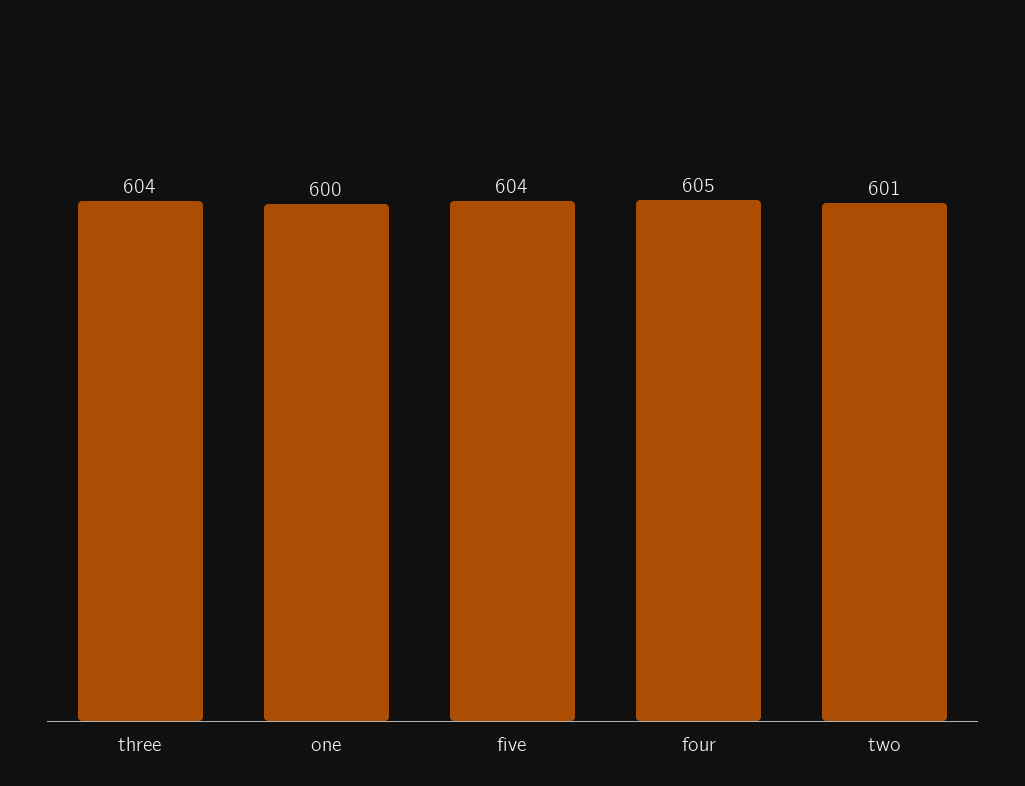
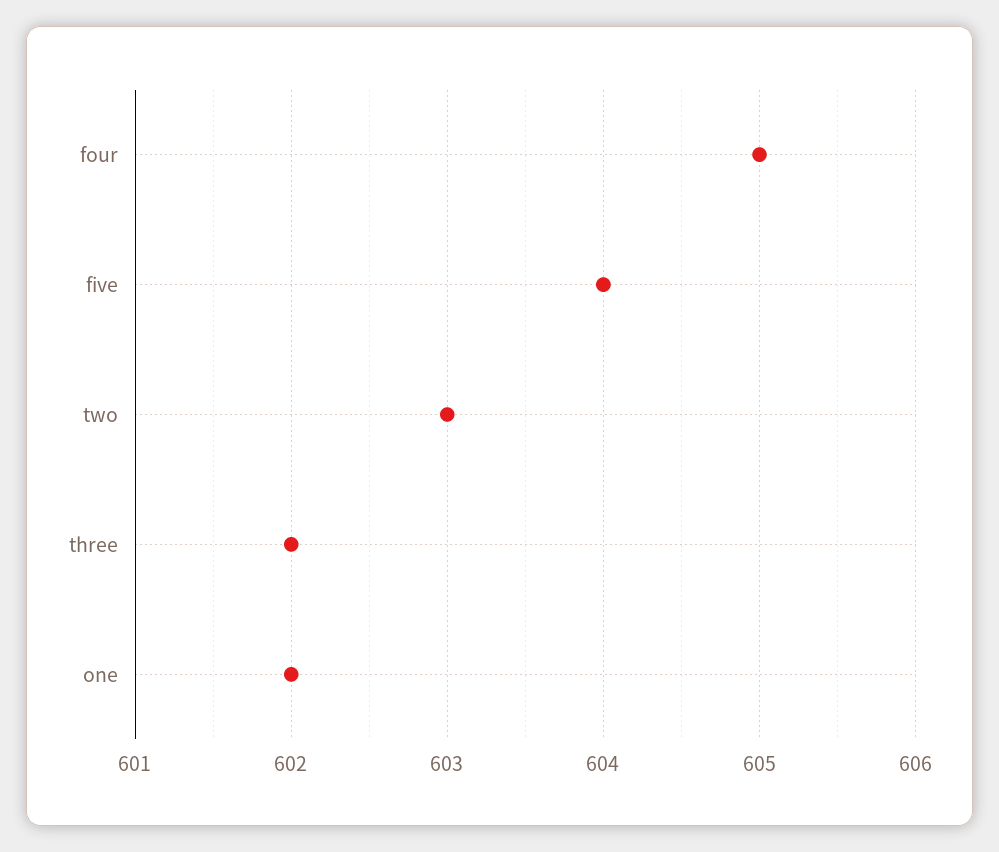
  {
-   "three": 604,
+   "three": 602,
-   "one": 600,
+   "one": 602,
    "five": 604,
    "four": 605,
-   "two": 601
+   "two": 603
  }

